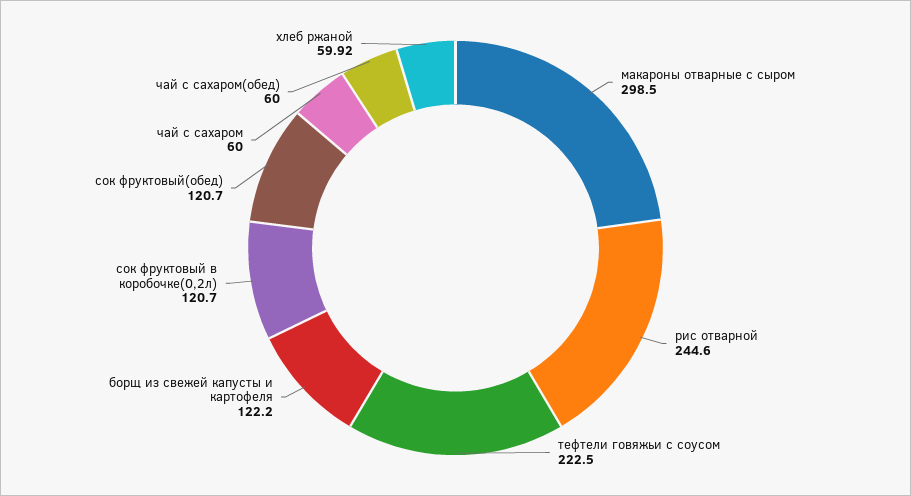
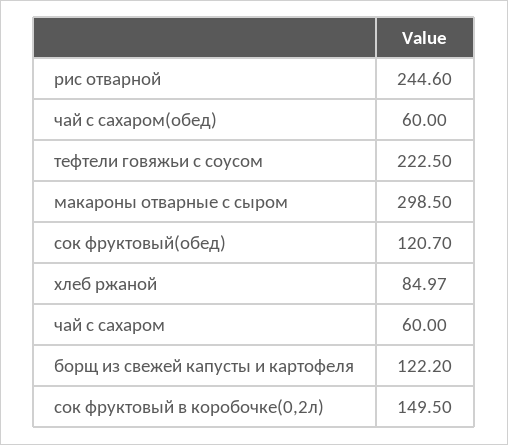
  {
    "макароны отварные с сыром": 298.5,
    "рис отварной": 244.6,
    "тефтели говяжьи с соусом": 222.5,
    "борщ из свежей капусты и картофеля": 122.2,
-   "сок фруктовый в коробочке(0,2л)": 120.7,
+   "сок фруктовый в коробочке(0,2л)": 149.5,
    "сок фруктовый(обед)": 120.7,
    "чай с сахаром": 60,
    "чай с сахаром(обед)": 60,
-   "хлеб ржаной": 59.92
+   "хлеб ржаной": 84.97
  }

